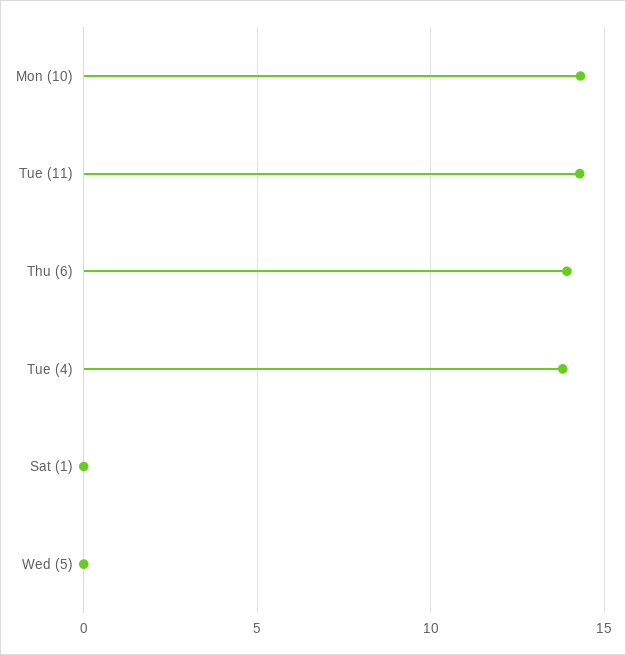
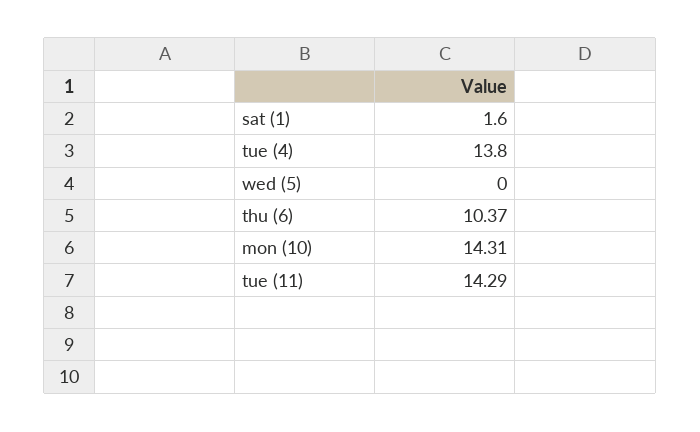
  {
    "Mon (10)": 14.31,
    "Tue (11)": 14.29,
-   "Thu (6)": 14,
+   "Thu (6)": 10.37,
    "Tue (4)": 13.8,
-   "Sat (1)": 0,
+   "Sat (1)": 1.6,
    "Wed (5)": 0
  }

